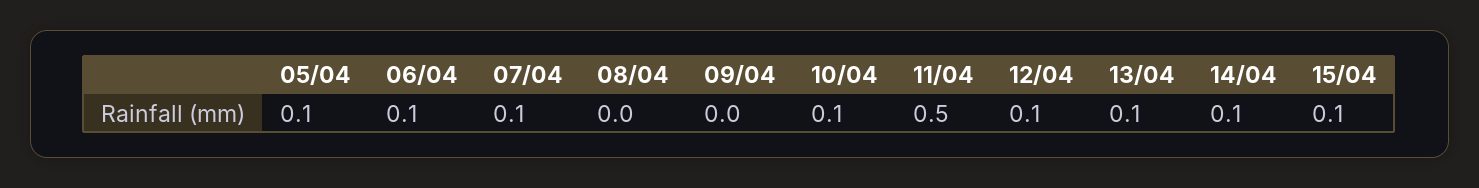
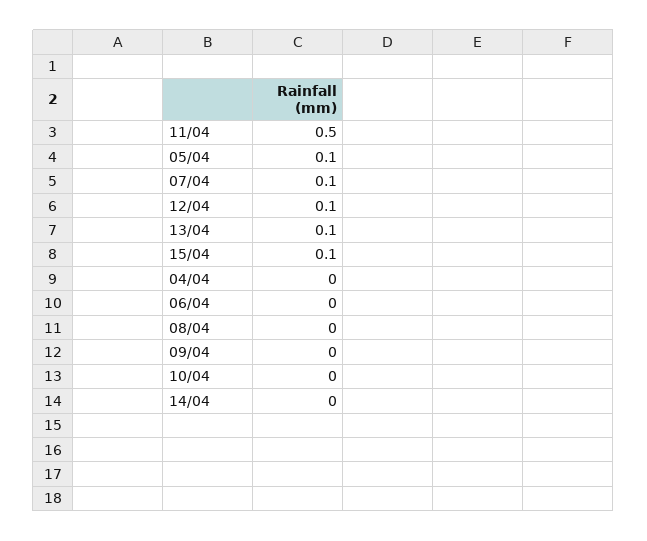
  {
    "05/04": 0.1,
-   "06/04": 0.1,
+   "06/04": 0,
    "07/04": 0.1,
    "08/04": 0,
    "09/04": 0,
-   "10/04": 0.1,
+   "10/04": 0,
    "11/04": 0.5,
    "12/04": 0.1,
    "13/04": 0.1,
-   "14/04": 0.1,
+   "14/04": 0,
-   "15/04": 0.1
+   "15/04": 0.1,
+   "04/04": 0
  }

